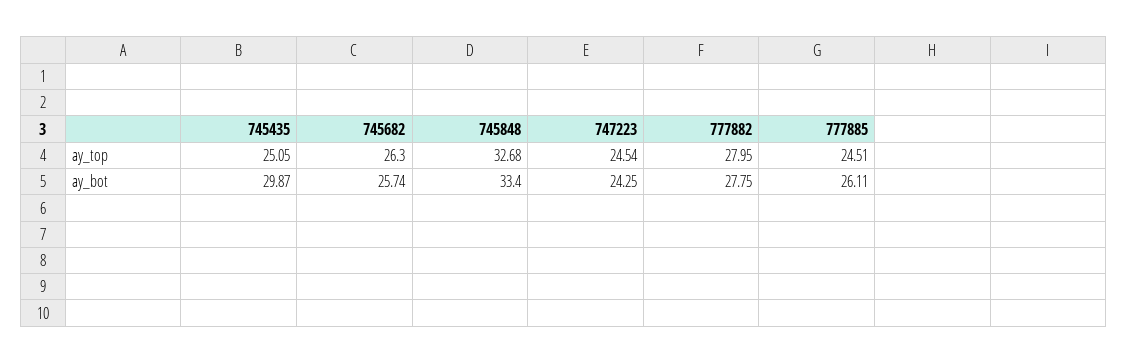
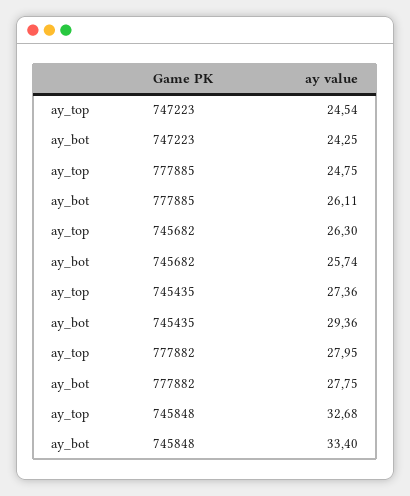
  {
    "745435": {
-     "ay_top": 25.05,
+     "ay_top": 27.36,
-     "ay_bot": 29.87
+     "ay_bot": 29.36
    },
    "745682": {
      "ay_top": 26.3,
      "ay_bot": 25.74
    },
    "745848": {
      "ay_top": 32.68,
      "ay_bot": 33.4
    },
    "747223": {
      "ay_top": 24.54,
      "ay_bot": 24.25
    },
    "777882": {
      "ay_top": 27.95,
      "ay_bot": 27.75
    },
    "777885": {
-     "ay_top": 24.51,
+     "ay_top": 24.75,
      "ay_bot": 26.11
    }
  }

